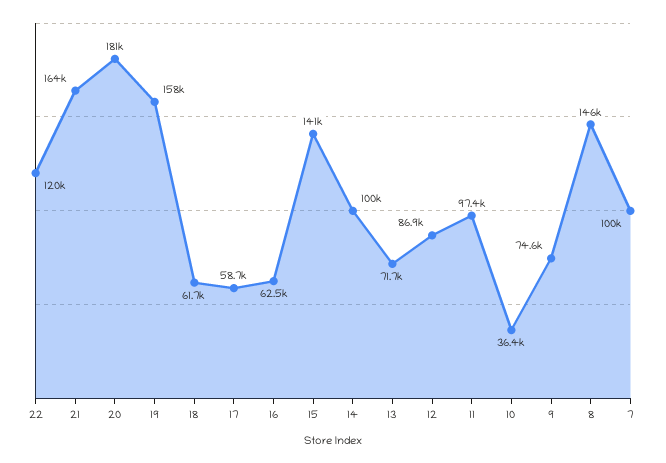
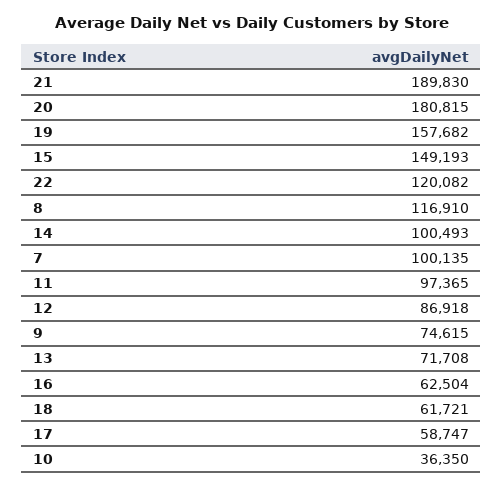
  {
    "22": 120082,
-   "21": 164000,
+   "21": 189830,
    "20": 180815,
    "19": 157682,
    "18": 61721,
    "17": 58747,
    "16": 62504,
-   "15": 141000,
+   "15": 149193,
    "14": 100493,
    "13": 71708,
    "12": 86918,
    "11": 97365,
    "10": 36350,
    "9": 74615,
-   "8": 146000,
+   "8": 116910,
    "7": 100135
  }

